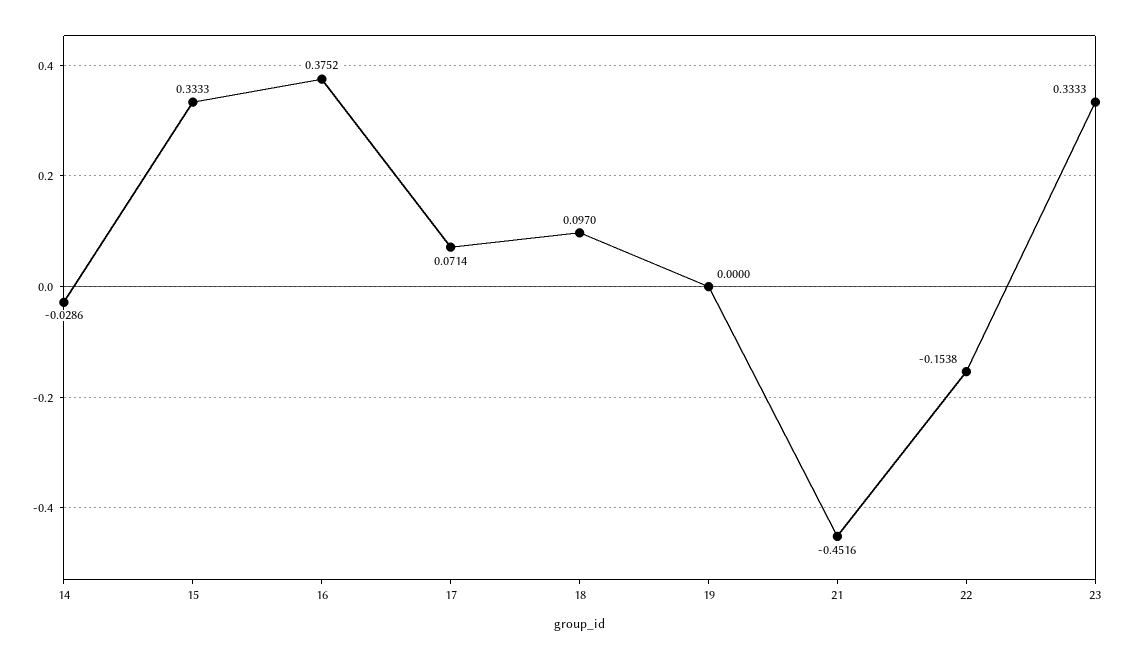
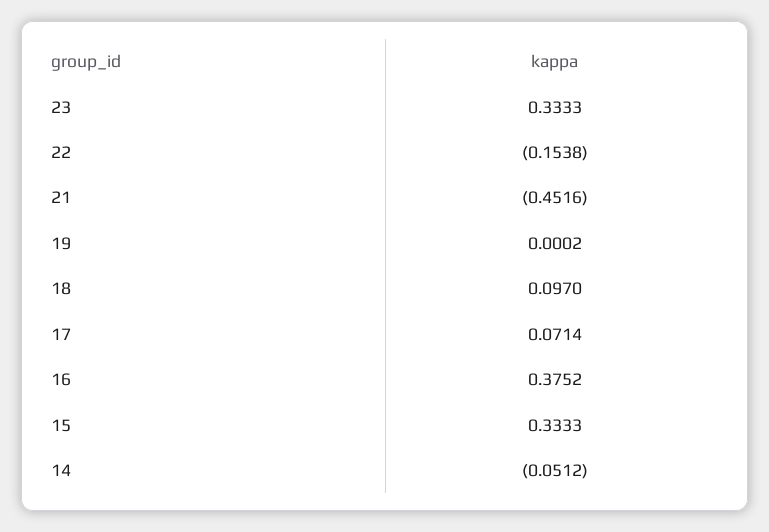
  {
-   "14": -0.0286,
+   "14": -0.0512,
    "15": 0.3333,
    "16": 0.3752,
    "17": 0.0714,
    "18": 0.097,
-   "19": 0,
+   "19": 0.0002,
    "21": -0.4516,
    "22": -0.1538,
    "23": 0.3333
  }

